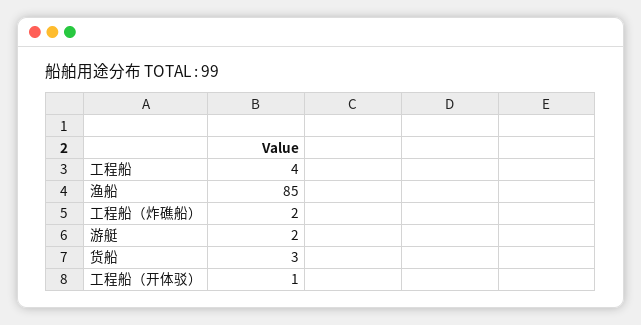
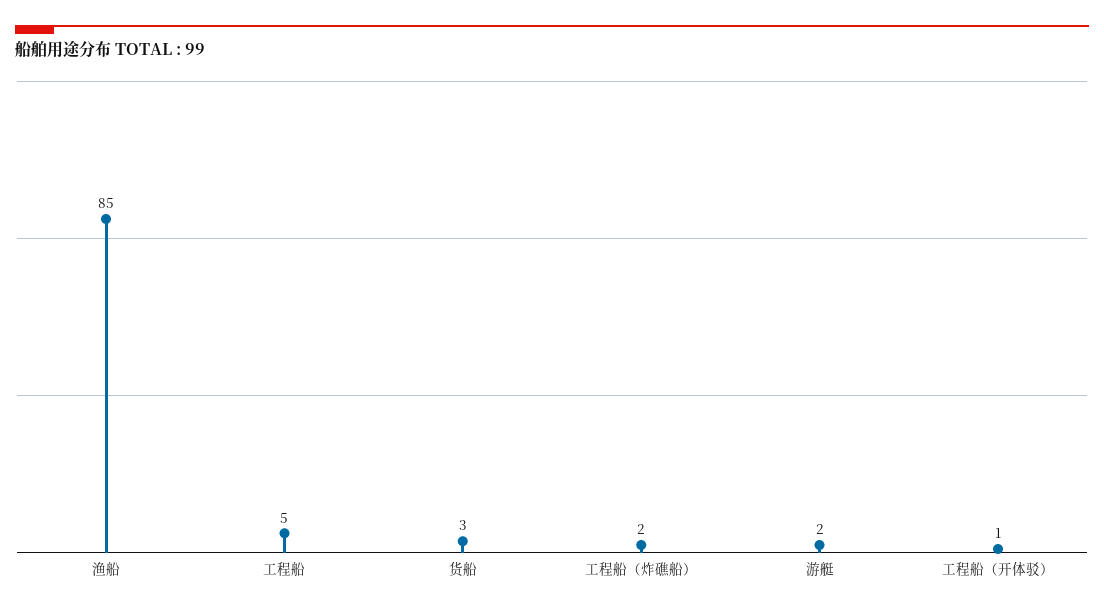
  {
-   "工程船": 4,
+   "工程船": 5,
    "渔船": 85,
    "工程船（炸礁船）": 2,
    "游艇": 2,
    "货船": 3,
    "工程船（开体驳）": 1
  }

